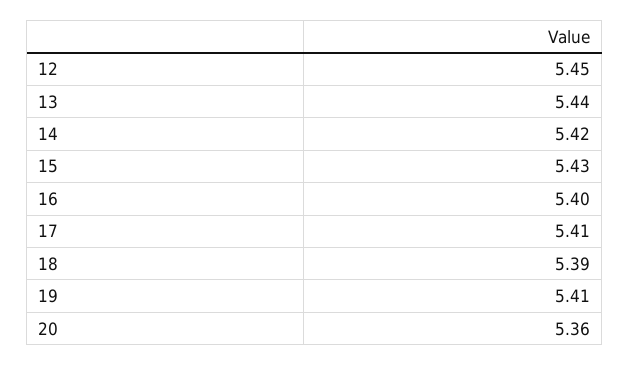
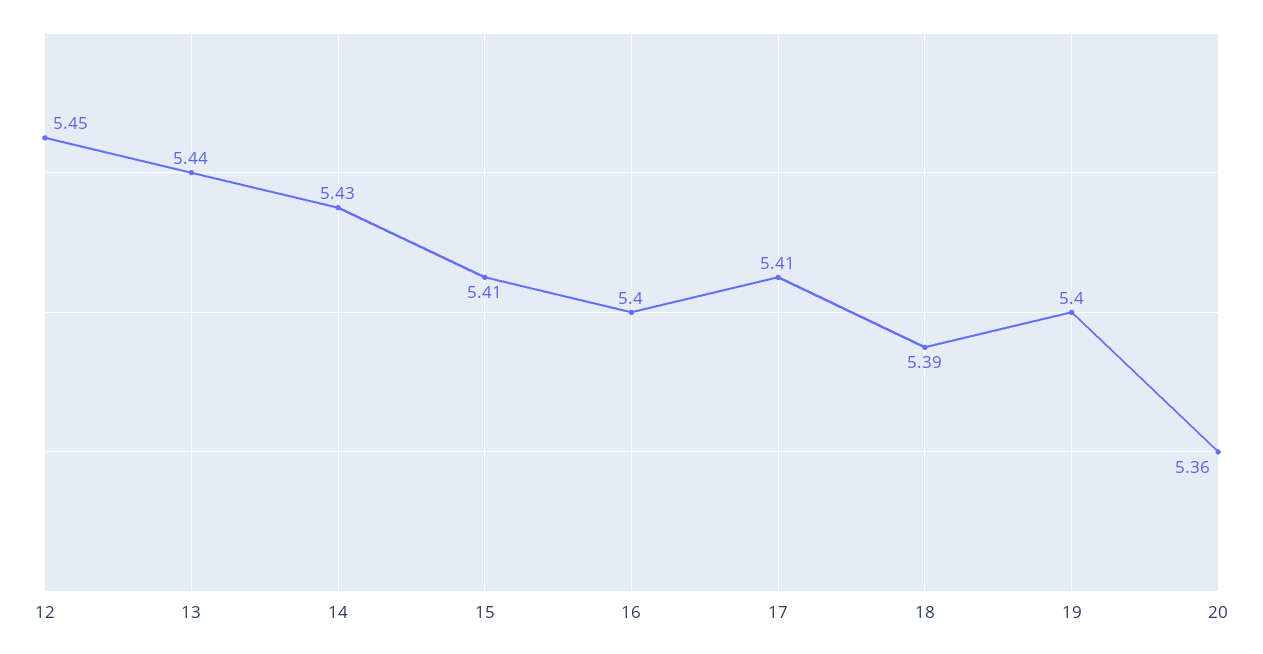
  {
    "12": 5.45,
    "13": 5.44,
-   "14": 5.42,
+   "14": 5.43,
-   "15": 5.43,
+   "15": 5.41,
    "16": 5.4,
    "17": 5.41,
    "18": 5.39,
-   "19": 5.41,
+   "19": 5.4,
    "20": 5.36
  }

